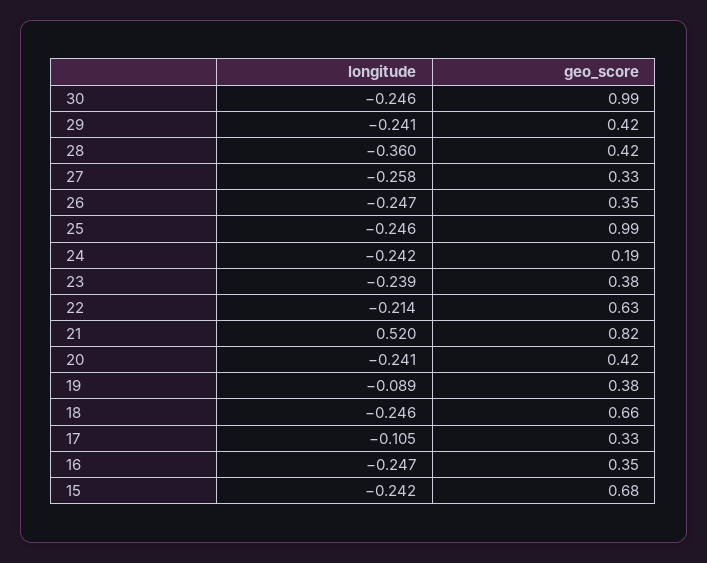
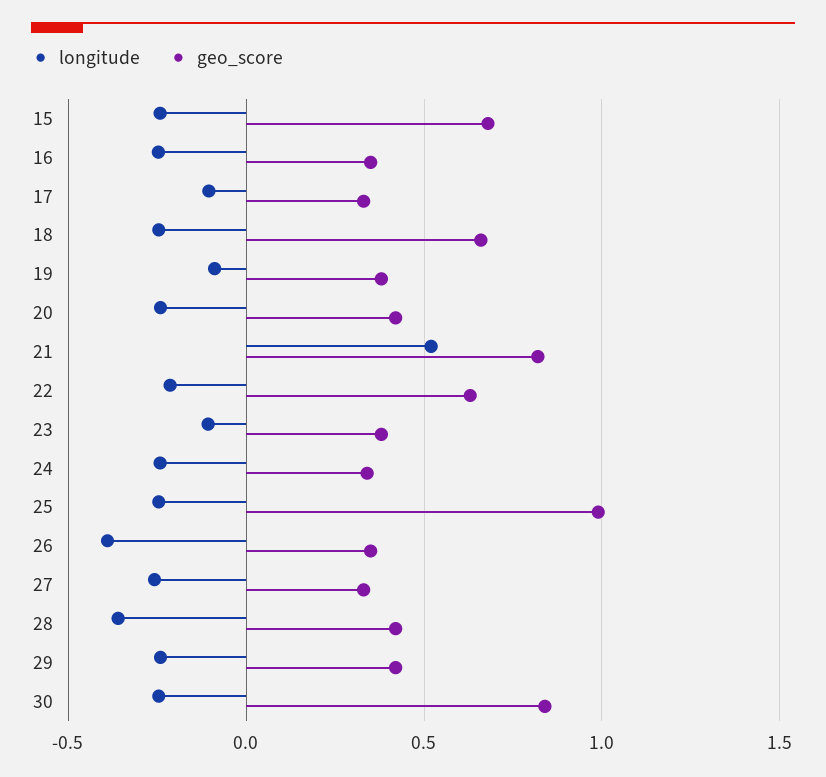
  {
    "longitude": {
      "30": -0.246,
      "29": -0.241,
      "28": -0.36,
      "27": -0.258,
-     "26": -0.247,
+     "26": -0.4,
      "25": -0.246,
      "24": -0.242,
-     "23": -0.239,
+     "23": -0.1,
      "22": -0.214,
      "21": 0.52,
      "20": -0.241,
      "19": -0.089,
      "18": -0.246,
      "17": -0.105,
      "16": -0.247,
      "15": -0.242
    },
    "geo_score": {
-     "30": 0.99,
+     "30": 0.85,
      "29": 0.42,
      "28": 0.42,
      "27": 0.33,
      "26": 0.35,
      "25": 0.99,
-     "24": 0.19,
+     "24": 0.35,
      "23": 0.38,
      "22": 0.63,
      "21": 0.82,
      "20": 0.42,
      "19": 0.38,
      "18": 0.66,
      "17": 0.33,
      "16": 0.35,
      "15": 0.68
    }
  }

